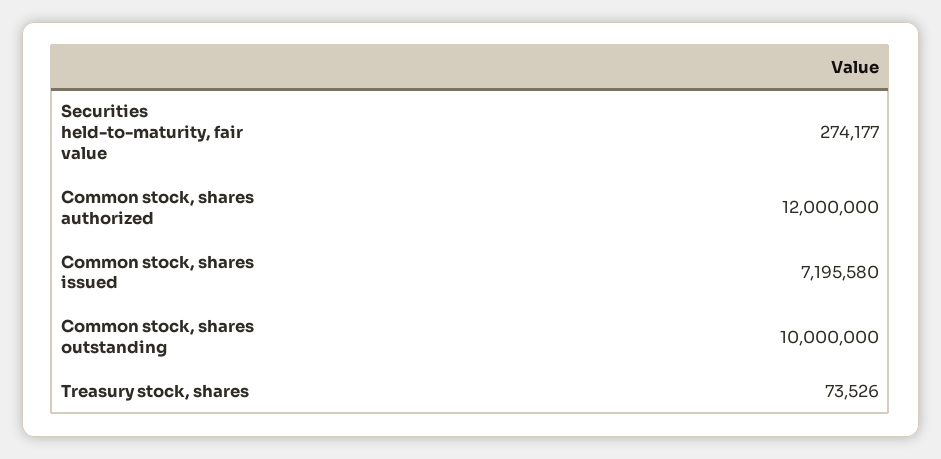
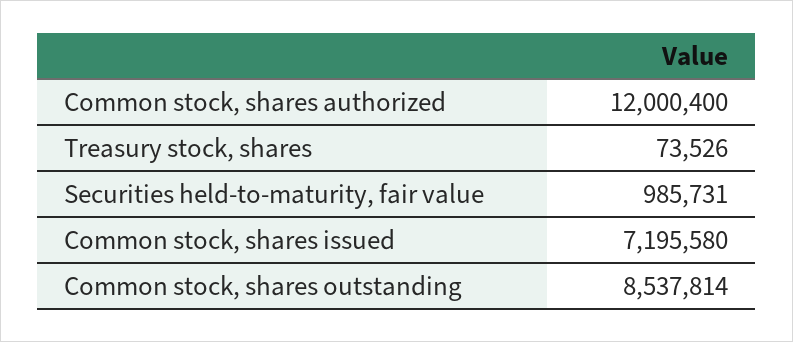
  {
-   "Securities held-to-maturity, fair value": 274177,
+   "Securities held-to-maturity, fair value": 985731,
-   "Common stock, shares authorized": 12000000,
+   "Common stock, shares authorized": 12000400,
    "Common stock, shares issued": 7195580,
-   "Common stock, shares outstanding": 10000000,
+   "Common stock, shares outstanding": 8537814,
    "Treasury stock, shares": 73526
  }

